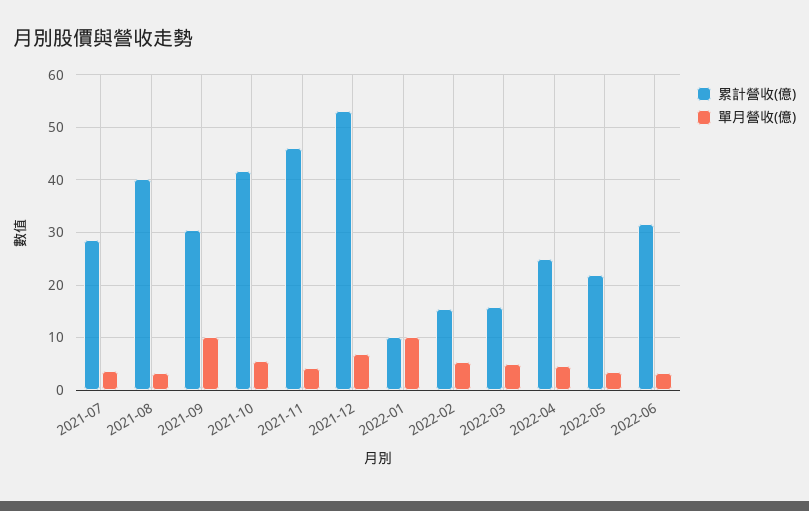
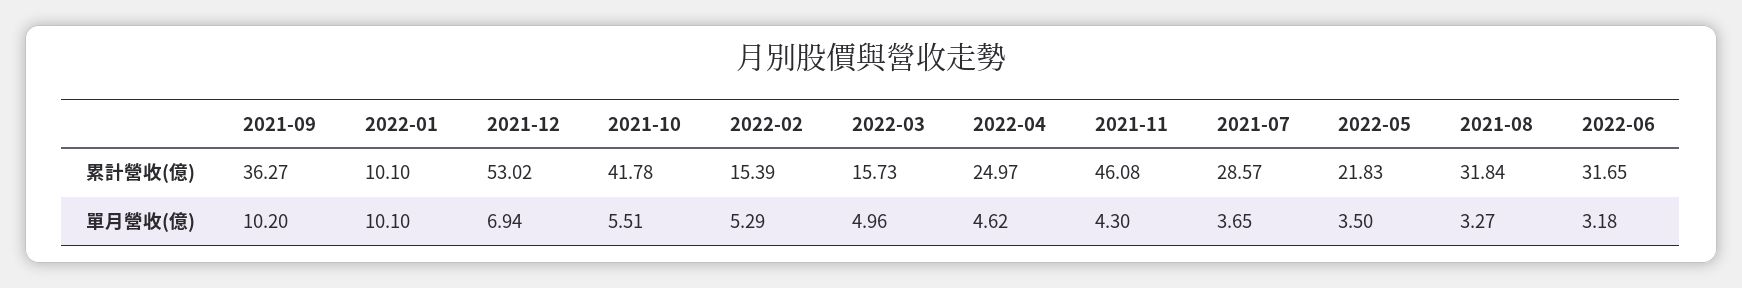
  {
    "累計營收(億)": {
      "2021-07": 28.57,
-     "2021-08": 40,
+     "2021-08": 31.84,
-     "2021-09": 30,
+     "2021-09": 36.27,
      "2021-10": 41.78,
      "2021-11": 46.08,
      "2021-12": 53.02,
      "2022-01": 10.1,
      "2022-02": 15.39,
      "2022-03": 15.73,
      "2022-04": 24.97,
      "2022-05": 21.83,
      "2022-06": 31.65
    },
    "單月營收(億)": {
      "2021-07": 3.65,
      "2021-08": 3.27,
      "2021-09": 10.2,
      "2021-10": 5.51,
      "2021-11": 4.3,
      "2021-12": 6.94,
      "2022-01": 10.1,
      "2022-02": 5.29,
      "2022-03": 4.96,
      "2022-04": 4.62,
      "2022-05": 3.5,
      "2022-06": 3.18
    }
  }

